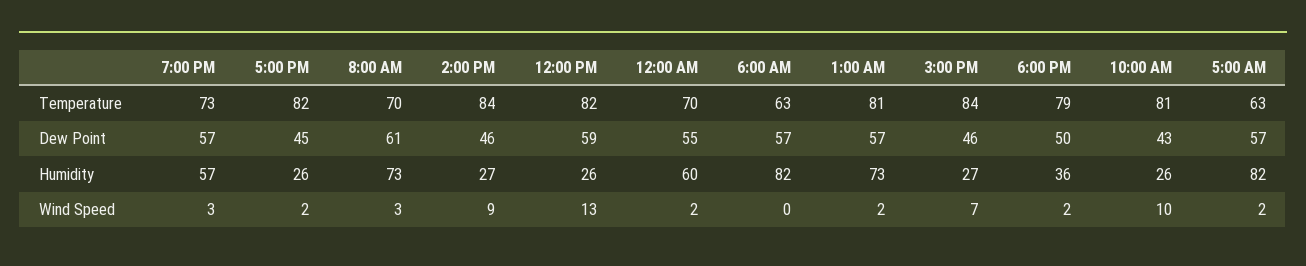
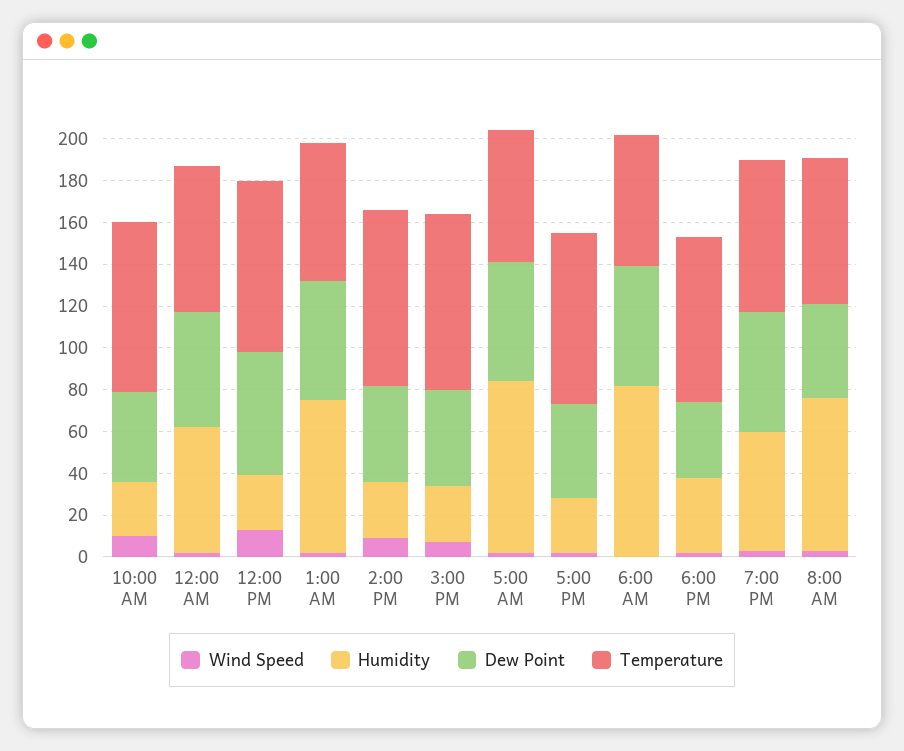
  {
    "Temperature": {
      "7:00 PM": 73,
      "5:00 PM": 82,
      "8:00 AM": 70,
      "2:00 PM": 84,
      "12:00 PM": 82,
      "12:00 AM": 70,
      "6:00 AM": 63,
-     "1:00 AM": 81,
+     "1:00 AM": 65,
      "3:00 PM": 84,
      "6:00 PM": 79,
      "10:00 AM": 81,
      "5:00 AM": 63
    },
    "Dew Point": {
      "7:00 PM": 57,
      "5:00 PM": 45,
-     "8:00 AM": 61,
+     "8:00 AM": 45,
      "2:00 PM": 46,
      "12:00 PM": 59,
      "12:00 AM": 55,
      "6:00 AM": 57,
      "1:00 AM": 57,
      "3:00 PM": 46,
-     "6:00 PM": 50,
+     "6:00 PM": 35,
      "10:00 AM": 43,
      "5:00 AM": 57
    },
    "Humidity": {
      "7:00 PM": 57,
      "5:00 PM": 26,
      "8:00 AM": 73,
      "2:00 PM": 27,
      "12:00 PM": 26,
      "12:00 AM": 60,
      "6:00 AM": 82,
      "1:00 AM": 73,
      "3:00 PM": 27,
      "6:00 PM": 36,
      "10:00 AM": 26,
      "5:00 AM": 82
    },
    "Wind Speed": {
      "7:00 PM": 3,
      "5:00 PM": 2,
      "8:00 AM": 3,
      "2:00 PM": 9,
      "12:00 PM": 13,
      "12:00 AM": 2,
      "6:00 AM": 0,
      "1:00 AM": 2,
      "3:00 PM": 7,
      "6:00 PM": 2,
      "10:00 AM": 10,
      "5:00 AM": 2
    }
  }

